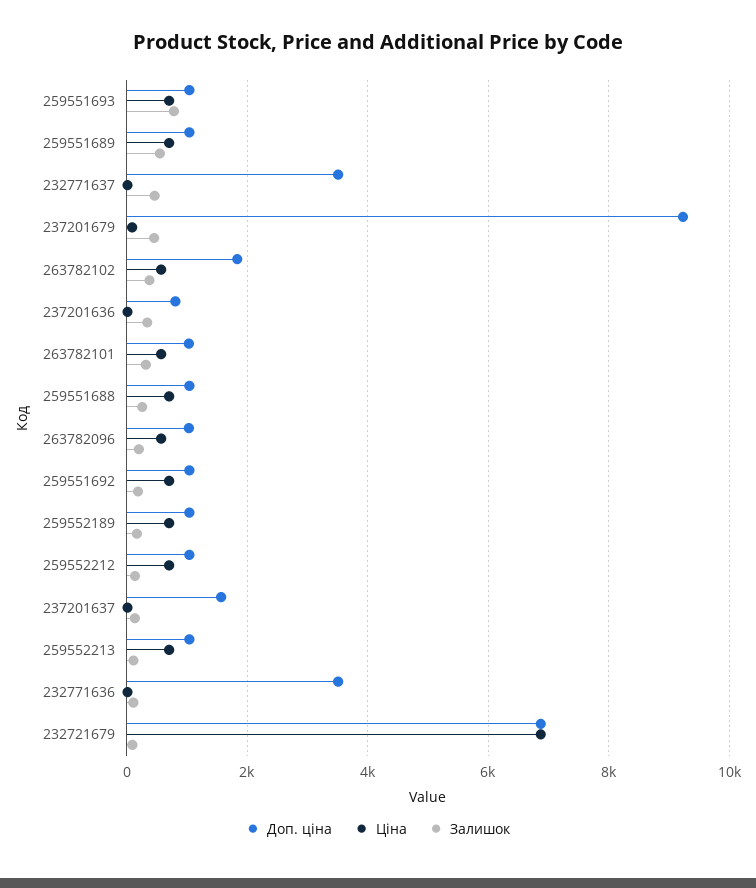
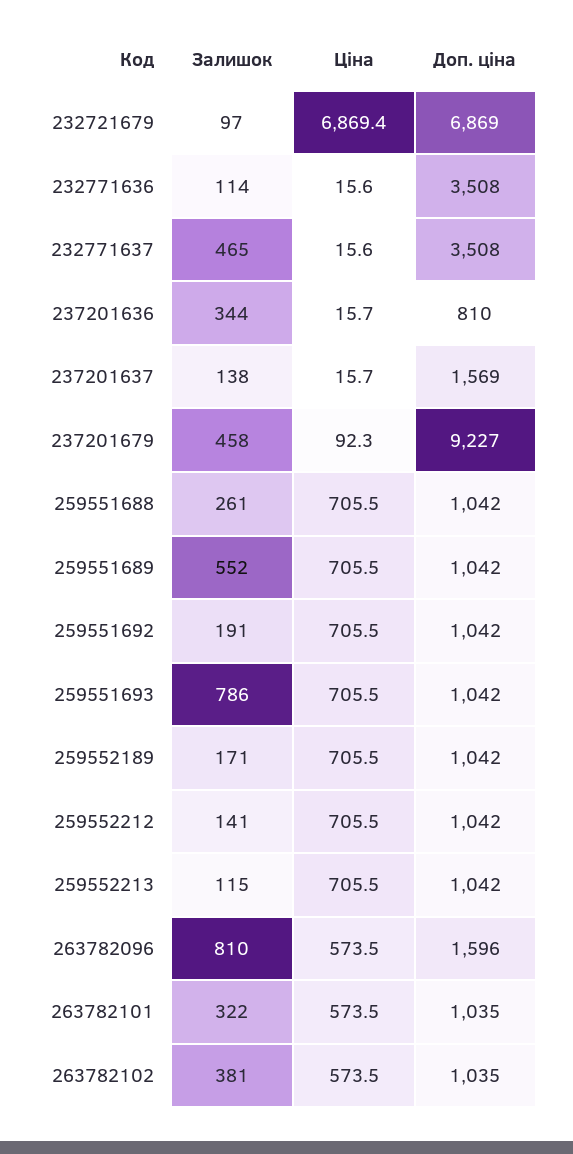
  {
    "Доп. ціна": {
      "259551693": 1042,
      "259551689": 1042,
      "232771637": 3508,
      "237201679": 9227,
-     "263782102": 1800,
+     "263782102": 1035,
      "237201636": 810,
      "263782101": 1035,
      "259551688": 1042,
-     "263782096": 1000,
+     "263782096": 1596,
      "259551692": 1042,
      "259552189": 1042,
      "259552212": 1042,
      "237201637": 1569,
      "259552213": 1042,
      "232771636": 3508,
      "232721679": 6869
    },
    "Ціна": {
      "259551693": 705.5,
      "259551689": 705.5,
      "232771637": 15.6,
      "237201679": 92.3,
      "263782102": 573.5,
      "237201636": 15.7,
      "263782101": 573.5,
      "259551688": 705.5,
      "263782096": 573.5,
      "259551692": 705.5,
      "259552189": 705.5,
      "259552212": 705.5,
      "237201637": 15.7,
      "259552213": 705.5,
      "232771636": 15.6,
      "232721679": 6869.4
    },
    "Залишок": {
      "259551693": 786,
      "259551689": 552,
      "232771637": 465,
      "237201679": 458,
      "263782102": 381,
      "237201636": 344,
      "263782101": 322,
      "259551688": 261,
-     "263782096": 200,
+     "263782096": 810,
      "259551692": 191,
      "259552189": 171,
      "259552212": 141,
      "237201637": 138,
      "259552213": 115,
      "232771636": 114,
      "232721679": 97
    }
  }

